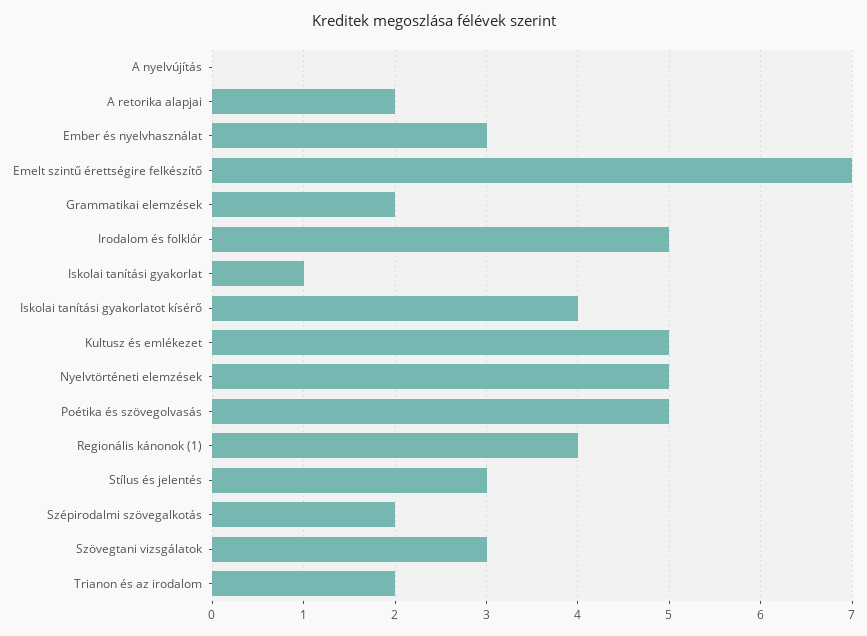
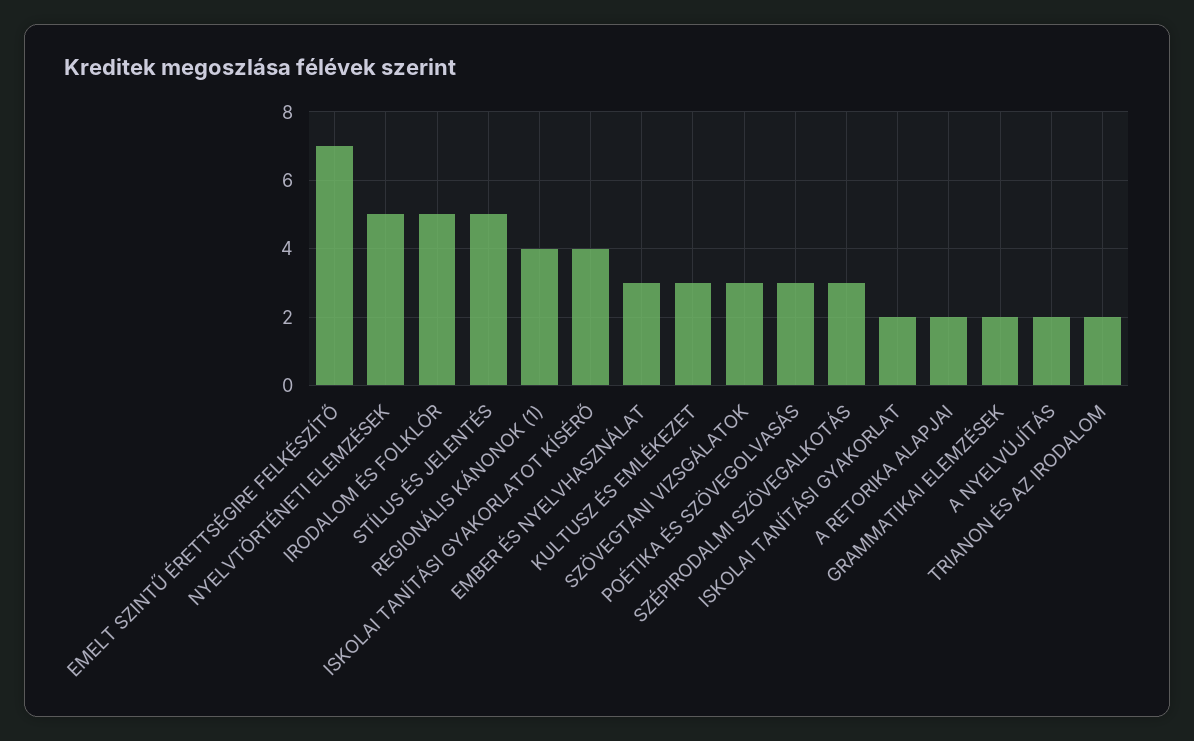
  {
-   "A nyelvújítás": 0,
+   "A nyelvújítás": 2,
    "A retorika alapjai": 2,
    "Ember és nyelvhasználat": 3,
    "Emelt szintű érettségire felkészítő": 7,
    "Grammatikai elemzések": 2,
    "Irodalom és folklór": 5,
-   "Iskolai tanítási gyakorlat": 1,
+   "Iskolai tanítási gyakorlat": 2,
    "Iskolai tanítási gyakorlatot kísérő": 4,
-   "Kultusz és emlékezet": 5,
+   "Kultusz és emlékezet": 3,
    "Nyelvtörténeti elemzések": 5,
-   "Poétika és szövegolvasás": 5,
+   "Poétika és szövegolvasás": 3,
    "Regionális kánonok (1)": 4,
-   "Stílus és jelentés": 3,
+   "Stílus és jelentés": 5,
-   "Szépirodalmi szövegalkotás": 2,
+   "Szépirodalmi szövegalkotás": 3,
    "Szövegtani vizsgálatok": 3,
    "Trianon és az irodalom": 2
  }

